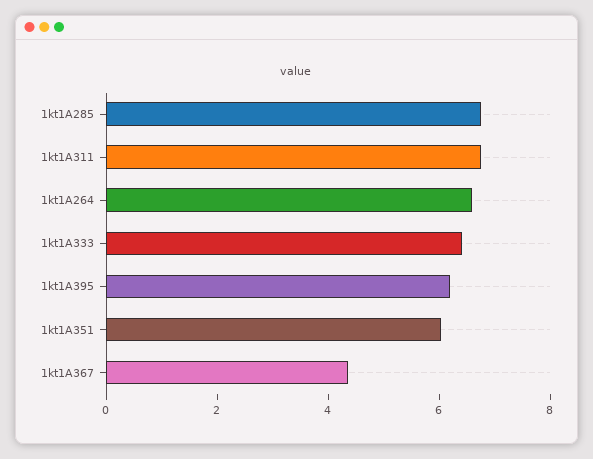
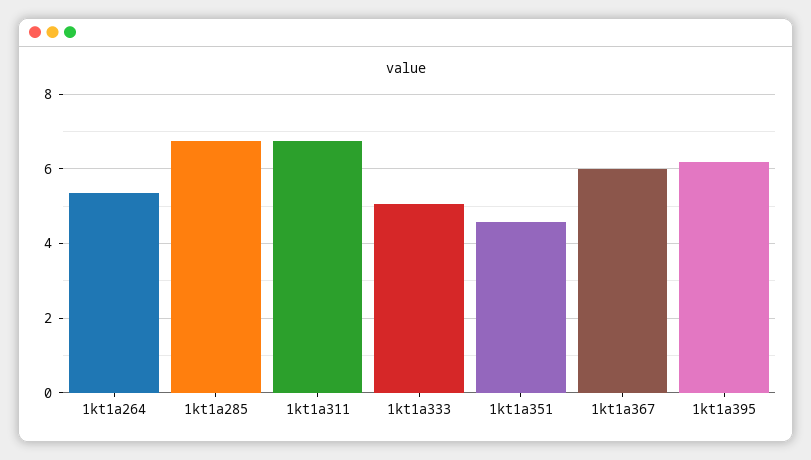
  {
    "1kt1A285": 6.8,
    "1kt1A311": 6.8,
-   "1kt1A264": 6.5,
+   "1kt1A264": 5.4,
-   "1kt1A333": 6.5,
+   "1kt1A333": 5,
    "1kt1A395": 6.2,
-   "1kt1A351": 6,
+   "1kt1A351": 4.6,
-   "1kt1A367": 4.5
+   "1kt1A367": 6
  }

